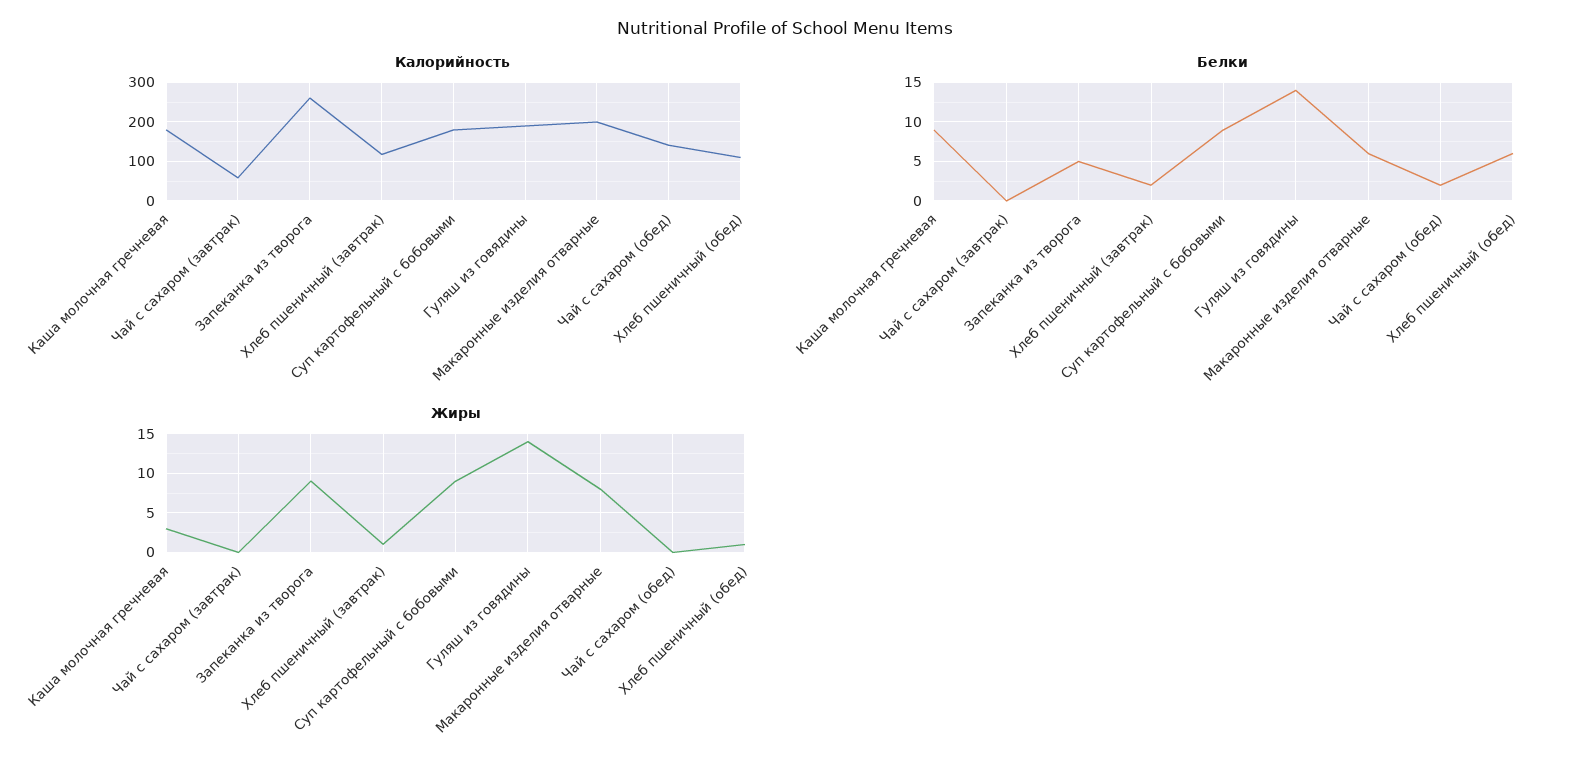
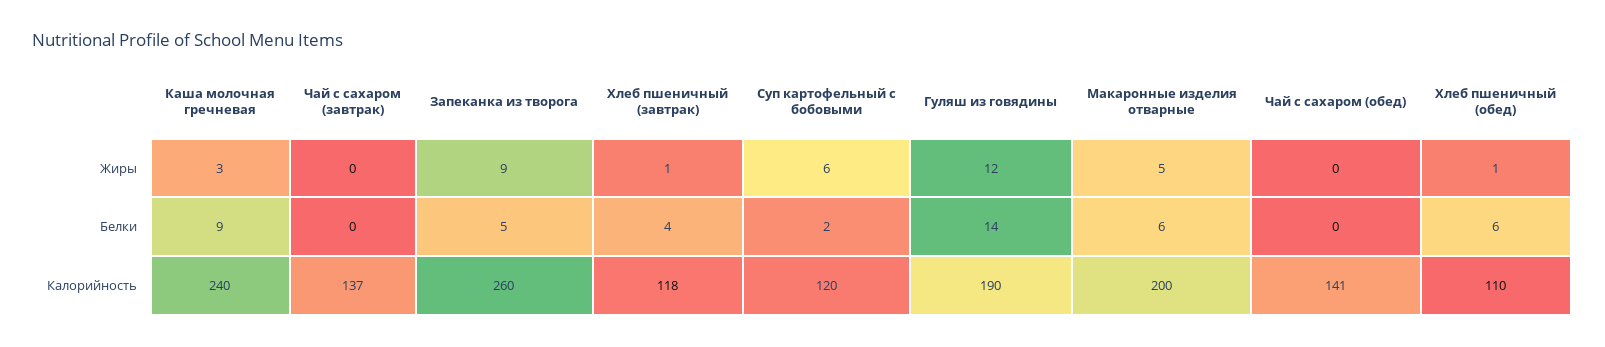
  {
    "Калорийность": {
-     "Каша молочная гречневая": 180,
+     "Каша молочная гречневая": 240,
-     "Чай с сахаром (завтрак)": 60,
+     "Чай с сахаром (завтрак)": 137,
      "Запеканка из творога": 260,
      "Хлеб пшеничный (завтрак)": 118,
-     "Суп картофельный с бобовыми": 180,
+     "Суп картофельный с бобовыми": 120,
      "Гуляш из говядины": 190,
      "Макаронные изделия отварные": 200,
      "Чай с сахаром (обед)": 141,
      "Хлеб пшеничный (обед)": 110
    },
    "Белки": {
      "Каша молочная гречневая": 9,
      "Чай с сахаром (завтрак)": 0,
      "Запеканка из творога": 5,
-     "Хлеб пшеничный (завтрак)": 2,
+     "Хлеб пшеничный (завтрак)": 4,
-     "Суп картофельный с бобовыми": 9,
+     "Суп картофельный с бобовыми": 2,
      "Гуляш из говядины": 14,
      "Макаронные изделия отварные": 6,
-     "Чай с сахаром (обед)": 2,
+     "Чай с сахаром (обед)": 0,
      "Хлеб пшеничный (обед)": 6
    },
    "Жиры": {
      "Каша молочная гречневая": 3,
      "Чай с сахаром (завтрак)": 0,
      "Запеканка из творога": 9,
      "Хлеб пшеничный (завтрак)": 1,
-     "Суп картофельный с бобовыми": 9,
+     "Суп картофельный с бобовыми": 6,
-     "Гуляш из говядины": 14,
+     "Гуляш из говядины": 12,
-     "Макаронные изделия отварные": 8,
+     "Макаронные изделия отварные": 5,
      "Чай с сахаром (обед)": 0,
      "Хлеб пшеничный (обед)": 1
    }
  }

